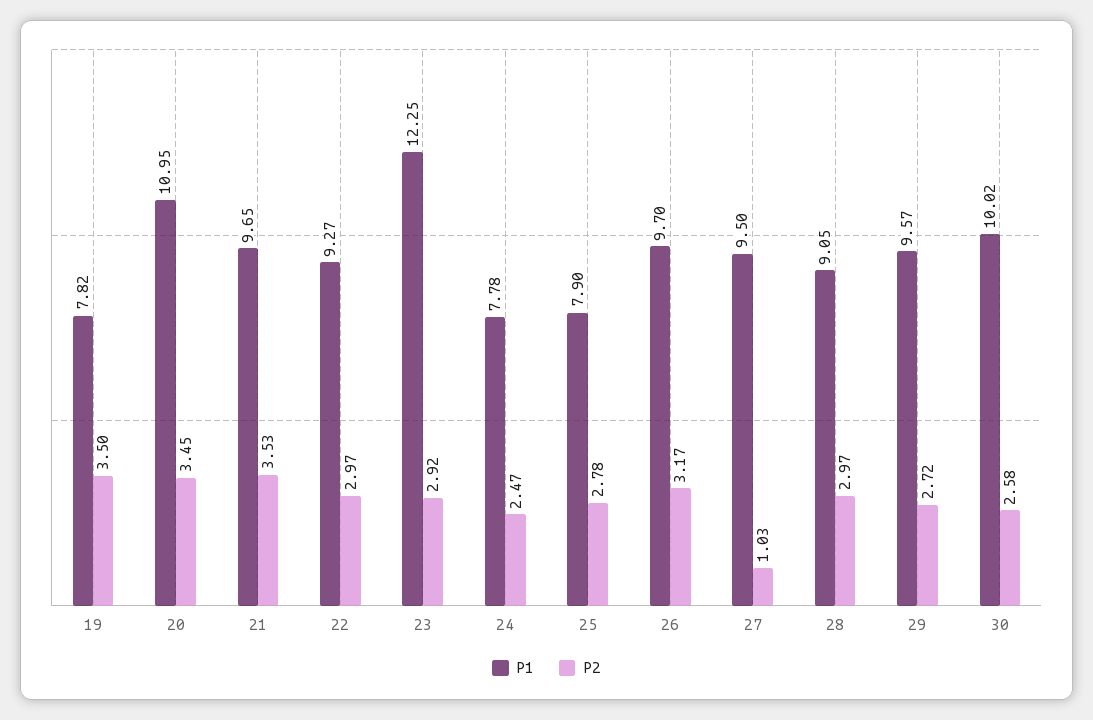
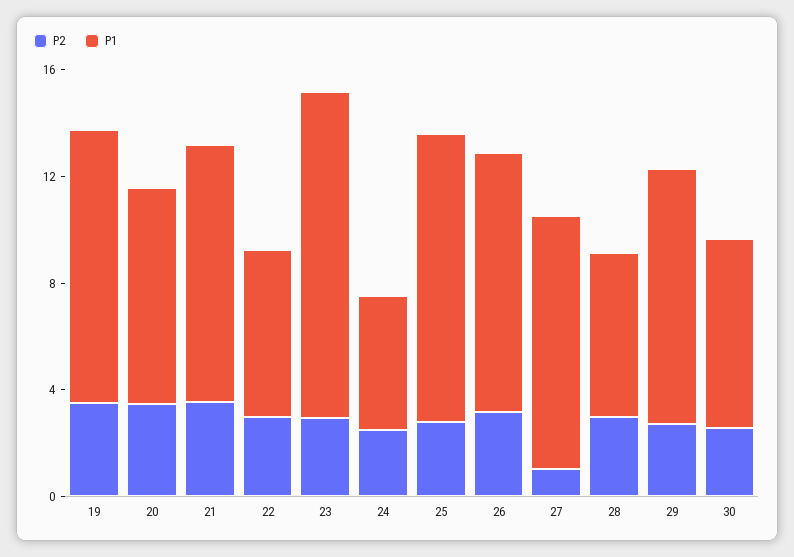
  {
    "P1": {
-     "19": 7.82,
+     "19": 10,
-     "20": 10.95,
+     "20": 8,
      "21": 9.65,
-     "22": 9.27,
+     "22": 6,
      "23": 12.25,
-     "24": 7.78,
+     "24": 5,
-     "25": 7.9,
+     "25": 11,
      "26": 9.7,
      "27": 9.5,
-     "28": 9.05,
+     "28": 6,
      "29": 9.57,
-     "30": 10.02
+     "30": 7
    },
    "P2": {
      "19": 3.5,
      "20": 3.45,
      "21": 3.53,
      "22": 2.97,
      "23": 2.92,
      "24": 2.47,
      "25": 2.78,
      "26": 3.17,
      "27": 1.03,
      "28": 2.97,
      "29": 2.72,
      "30": 2.58
    }
  }

